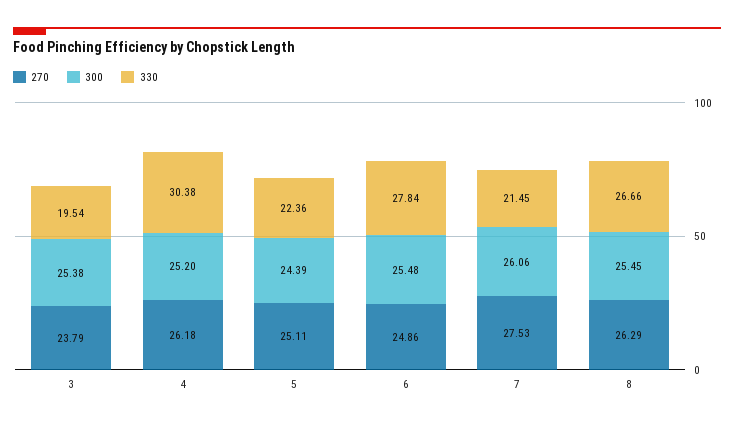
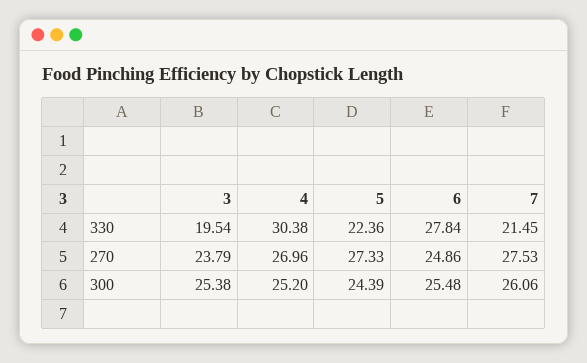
  {
    "270": {
      "3": 23.79,
-     "4": 26.18,
+     "4": 26.96,
-     "5": 25.11,
+     "5": 27.33,
      "6": 24.86,
-     "7": 27.53,
+     "7": 27.53
-     "8": 26.29
    },
    "300": {
      "3": 25.38,
      "4": 25.2,
      "5": 24.39,
      "6": 25.48,
-     "7": 26.06,
+     "7": 26.06
-     "8": 25.45
    },
    "330": {
      "3": 19.54,
      "4": 30.38,
      "5": 22.36,
      "6": 27.84,
-     "7": 21.45,
+     "7": 21.45
-     "8": 26.66
    }
  }

